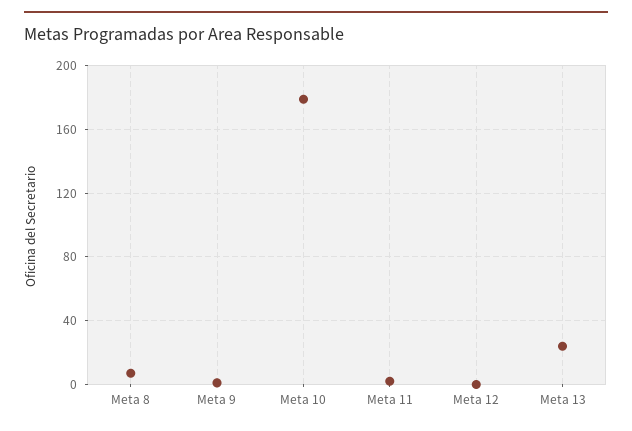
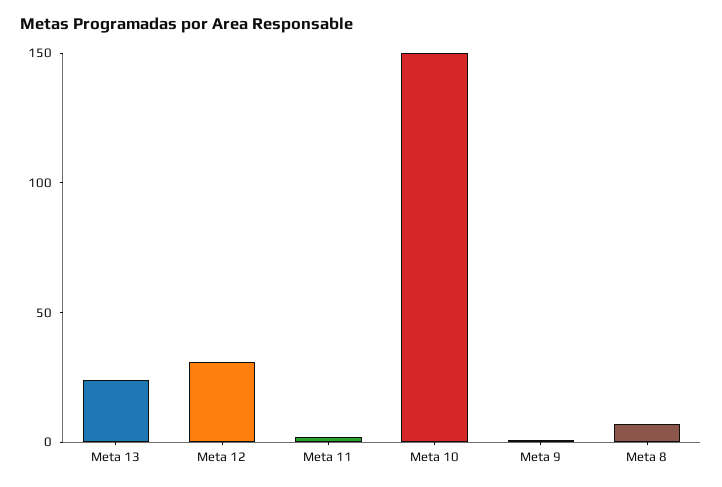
  {
    "Meta 8": 5,
    "Meta 9": 0,
-   "Meta 10": 180,
+   "Meta 10": 150,
    "Meta 11": 0,
-   "Meta 12": 0,
+   "Meta 12": 30,
    "Meta 13": 25
  }

